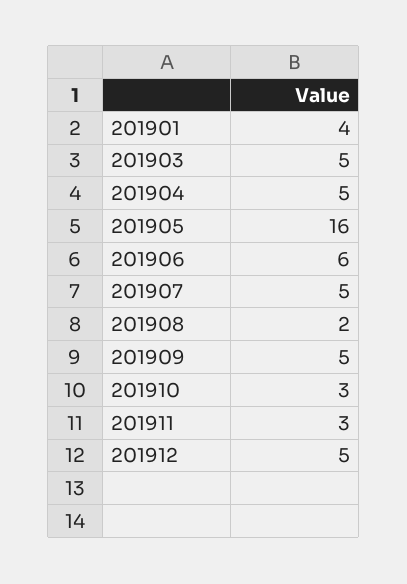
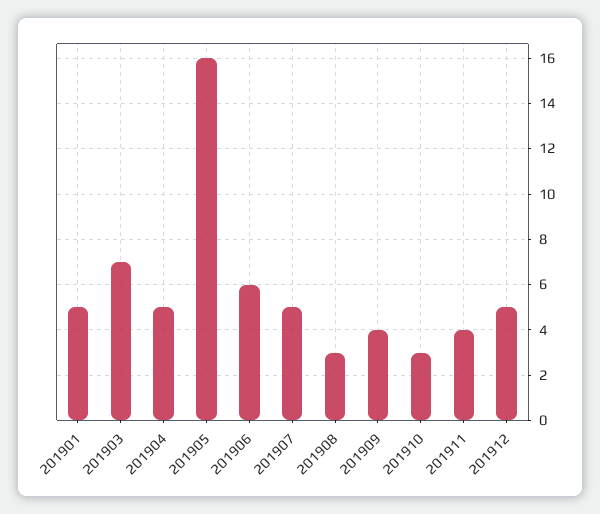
  {
-   "201901": 4,
+   "201901": 5,
-   "201903": 5,
+   "201903": 7,
    "201904": 5,
    "201905": 16,
    "201906": 6,
    "201907": 5,
-   "201908": 2,
+   "201908": 3,
-   "201909": 5,
+   "201909": 4,
    "201910": 3,
-   "201911": 3,
+   "201911": 4,
    "201912": 5
  }

